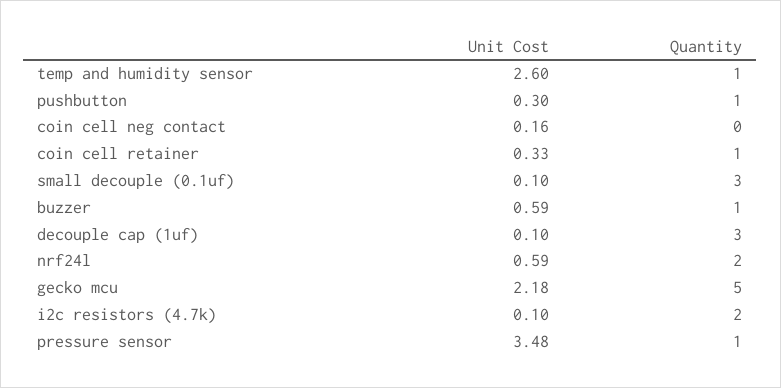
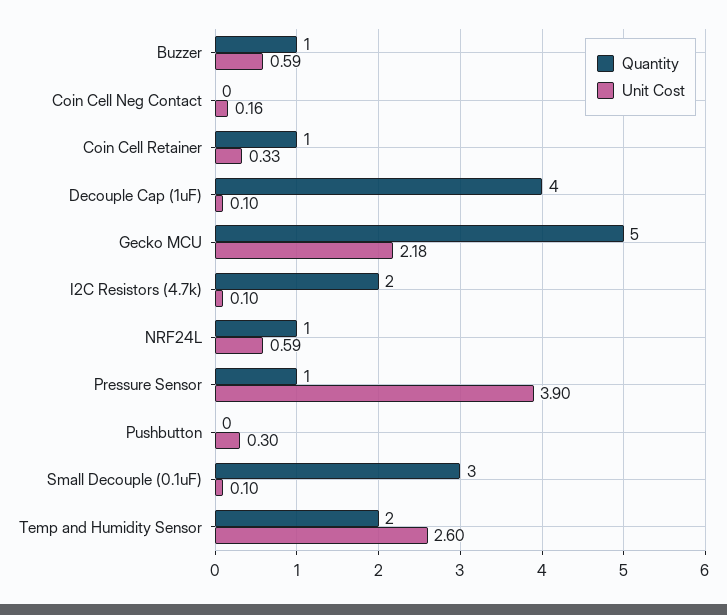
  {
    "Unit Cost": {
      "temp and humidity sensor": 2.6,
      "pushbutton": 0.3,
      "coin cell neg contact": 0.16,
      "coin cell retainer": 0.33,
      "small decouple (0.1uf)": 0.1,
      "buzzer": 0.59,
      "decouple cap (1uf)": 0.1,
      "nrf24l": 0.59,
      "gecko mcu": 2.18,
      "i2c resistors (4.7k)": 0.1,
-     "pressure sensor": 3.48
+     "pressure sensor": 3.9
    },
    "Quantity": {
-     "temp and humidity sensor": 1,
+     "temp and humidity sensor": 2,
-     "pushbutton": 1,
+     "pushbutton": 0,
      "coin cell neg contact": 0,
      "coin cell retainer": 1,
      "small decouple (0.1uf)": 3,
      "buzzer": 1,
-     "decouple cap (1uf)": 3,
+     "decouple cap (1uf)": 4,
-     "nrf24l": 2,
+     "nrf24l": 1,
      "gecko mcu": 5,
      "i2c resistors (4.7k)": 2,
      "pressure sensor": 1
    }
  }

